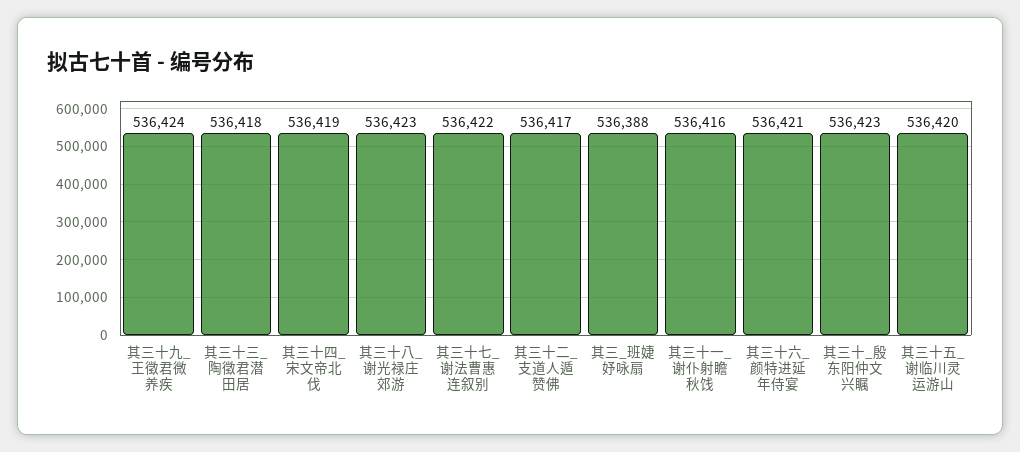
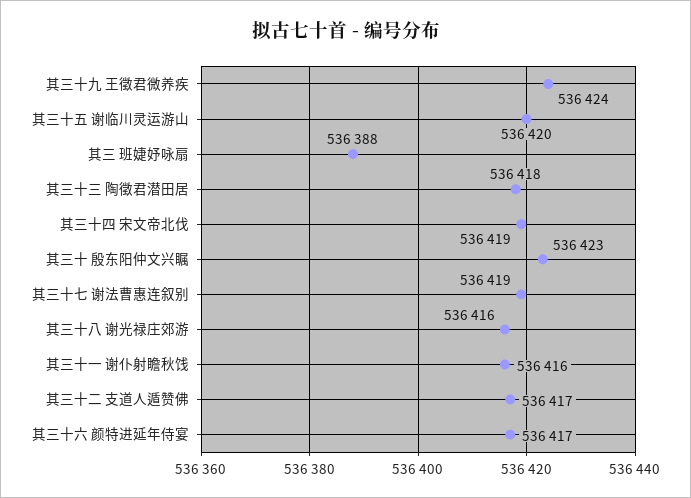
  {
    "其三十九_王徵君微养疾": 536424,
    "其三十三_陶徵君潜田居": 536418,
    "其三十四_宋文帝北伐": 536419,
-   "其三十八_谢光禄庄郊游": 536423,
+   "其三十八_谢光禄庄郊游": 536416,
-   "其三十七_谢法曹惠连叙别": 536422,
+   "其三十七_谢法曹惠连叙别": 536419,
    "其三十二_支道人遁赞佛": 536417,
    "其三_班婕妤咏扇": 536388,
    "其三十一_谢仆射瞻秋饯": 536416,
-   "其三十六_颜特进延年侍宴": 536421,
+   "其三十六_颜特进延年侍宴": 536417,
    "其三十_殷东阳仲文兴瞩": 536423,
    "其三十五_谢临川灵运游山": 536420
  }

